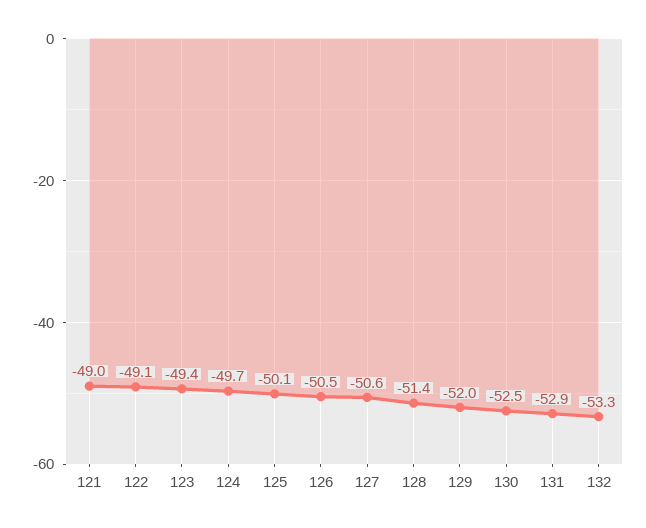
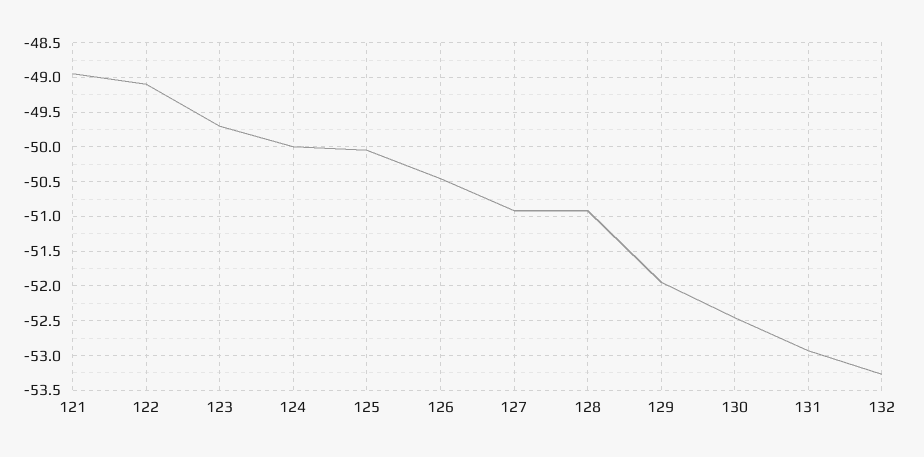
  {
    "121": -49,
    "122": -49.1,
-   "123": -49.4,
+   "123": -49.7,
-   "124": -49.7,
+   "124": -50,
    "125": -50.1,
    "126": -50.5,
-   "127": -50.6,
+   "127": -50.9,
-   "128": -51.4,
+   "128": -50.9,
    "129": -52,
    "130": -52.5,
    "131": -52.9,
    "132": -53.3
  }

